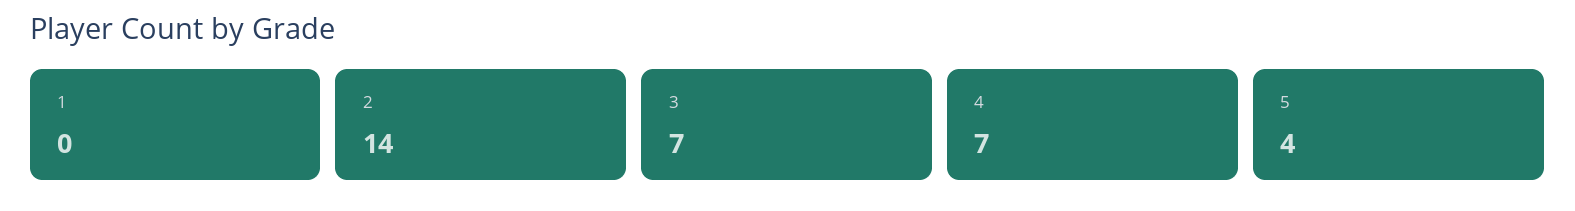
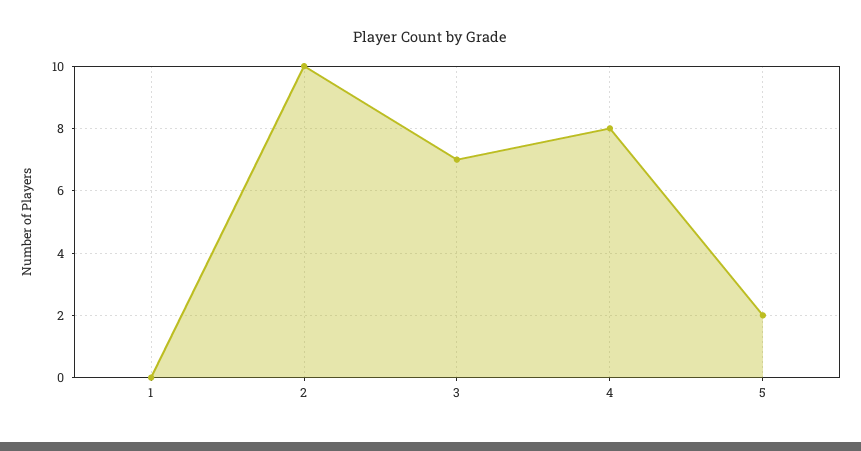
  {
    "1": 0,
-   "2": 14,
+   "2": 10,
    "3": 7,
-   "4": 7,
+   "4": 8,
-   "5": 4
+   "5": 2
  }

